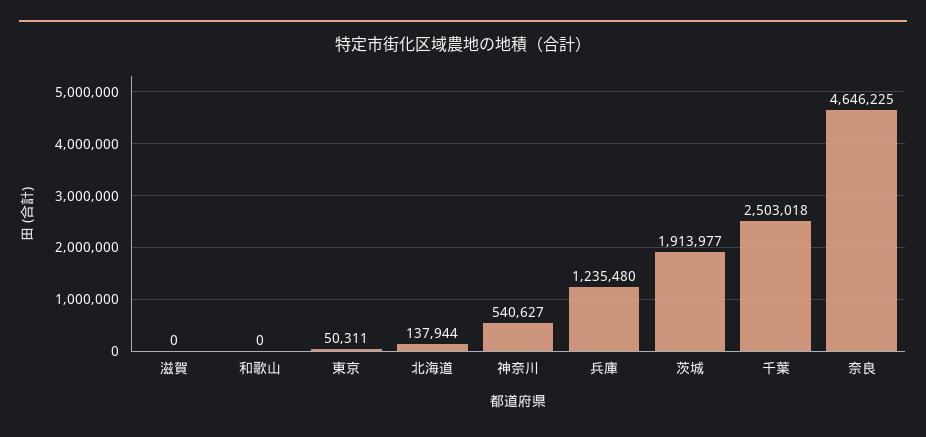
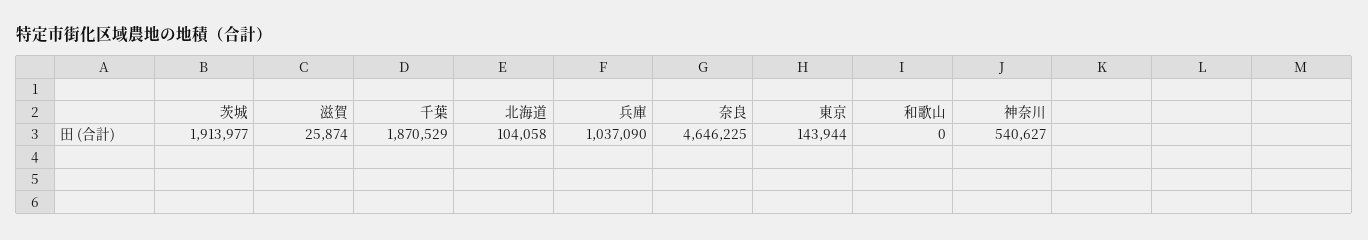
  {
-   "滋賀": 0,
+   "滋賀": 25874,
    "和歌山": 0,
-   "東京": 50311,
+   "東京": 143944,
-   "北海道": 137944,
+   "北海道": 104058,
    "神奈川": 540627,
-   "兵庫": 1235480,
+   "兵庫": 1037090,
    "茨城": 1913977,
-   "千葉": 2503018,
+   "千葉": 1870529,
    "奈良": 4646225
  }

